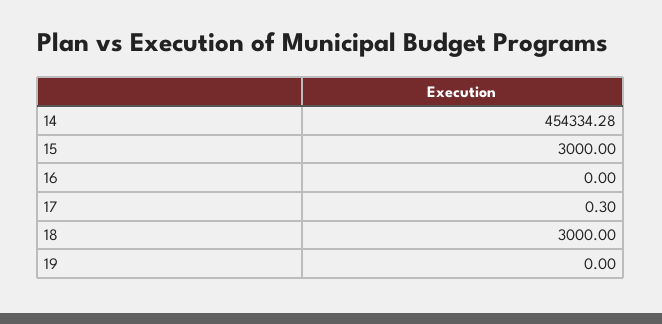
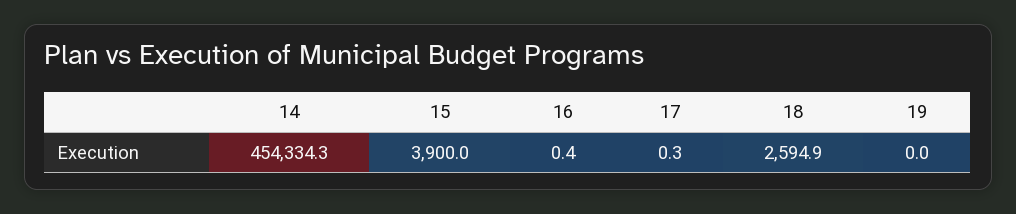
  {
    "14": 454334.28,
-   "15": 3000,
+   "15": 3900,
-   "16": 0,
+   "16": 0.4,
    "17": 0.3,
-   "18": 3000,
+   "18": 2594.9,
    "19": 0
  }

